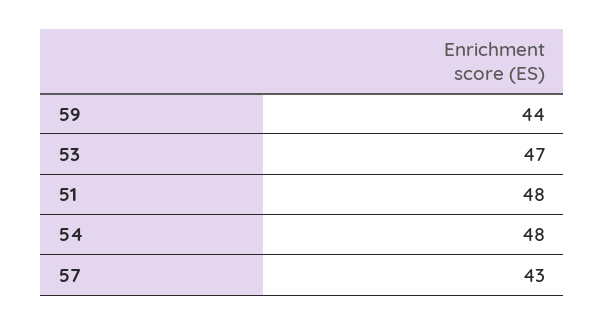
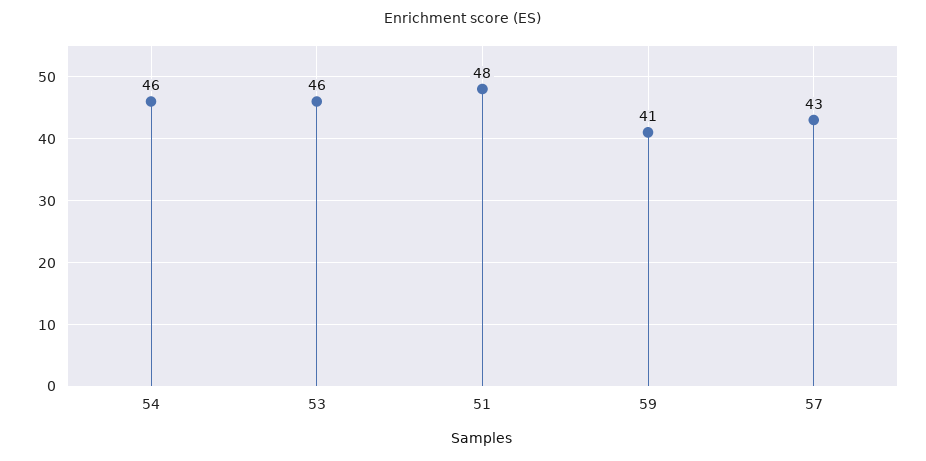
  {
-   "59": 44,
+   "59": 41,
-   "53": 47,
+   "53": 46,
    "51": 48,
-   "54": 48,
+   "54": 46,
    "57": 43
  }

